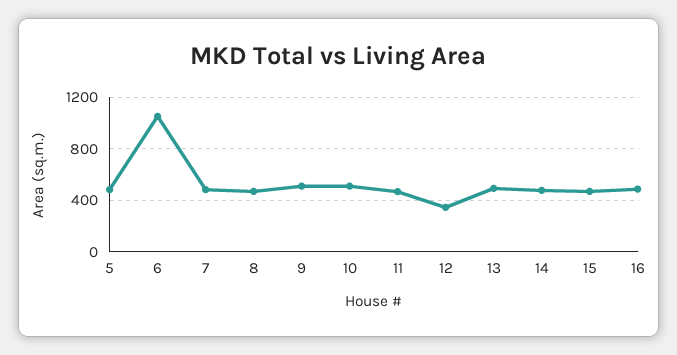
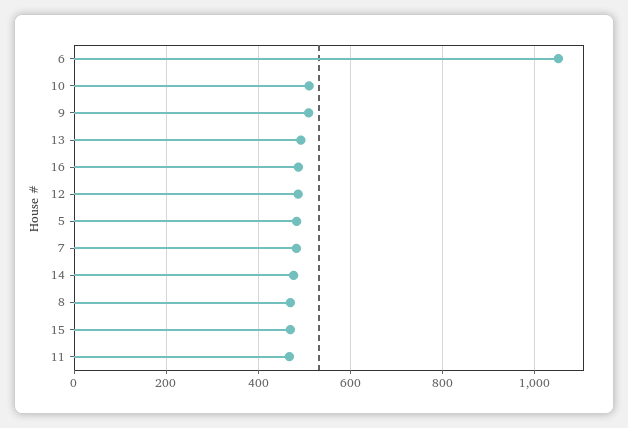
  {
    "5": 480,
    "6": 1060,
    "7": 480,
    "8": 460,
    "9": 500,
    "10": 500,
    "11": 460,
-   "12": 350,
+   "12": 480,
    "13": 500,
    "14": 480,
    "15": 460,
    "16": 480
  }

